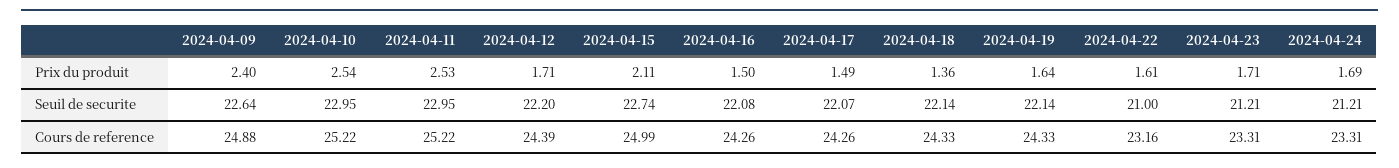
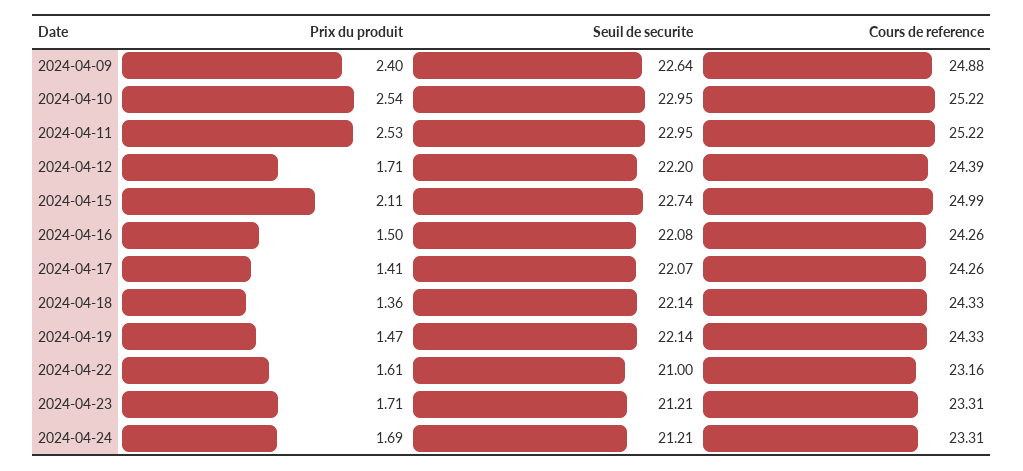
  {
    "2024-04-09": {
      "Prix du produit": 2.4,
      "Seuil de securite": 22.64,
      "Cours de reference": 24.88
    },
    "2024-04-10": {
      "Prix du produit": 2.54,
      "Seuil de securite": 22.95,
      "Cours de reference": 25.22
    },
    "2024-04-11": {
      "Prix du produit": 2.53,
      "Seuil de securite": 22.95,
      "Cours de reference": 25.22
    },
    "2024-04-12": {
      "Prix du produit": 1.71,
      "Seuil de securite": 22.2,
      "Cours de reference": 24.39
    },
    "2024-04-15": {
      "Prix du produit": 2.11,
      "Seuil de securite": 22.74,
      "Cours de reference": 24.99
    },
    "2024-04-16": {
      "Prix du produit": 1.5,
      "Seuil de securite": 22.08,
      "Cours de reference": 24.26
    },
    "2024-04-17": {
-     "Prix du produit": 1.49,
+     "Prix du produit": 1.41,
      "Seuil de securite": 22.07,
      "Cours de reference": 24.26
    },
    "2024-04-18": {
      "Prix du produit": 1.36,
      "Seuil de securite": 22.14,
      "Cours de reference": 24.33
    },
    "2024-04-19": {
-     "Prix du produit": 1.64,
+     "Prix du produit": 1.47,
      "Seuil de securite": 22.14,
      "Cours de reference": 24.33
    },
    "2024-04-22": {
      "Prix du produit": 1.61,
      "Seuil de securite": 21,
      "Cours de reference": 23.16
    },
    "2024-04-23": {
      "Prix du produit": 1.71,
      "Seuil de securite": 21.21,
      "Cours de reference": 23.31
    },
    "2024-04-24": {
      "Prix du produit": 1.69,
      "Seuil de securite": 21.21,
      "Cours de reference": 23.31
    }
  }

